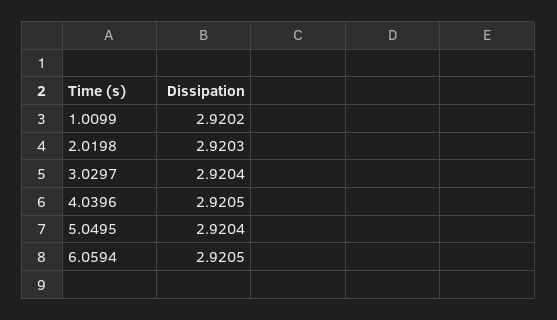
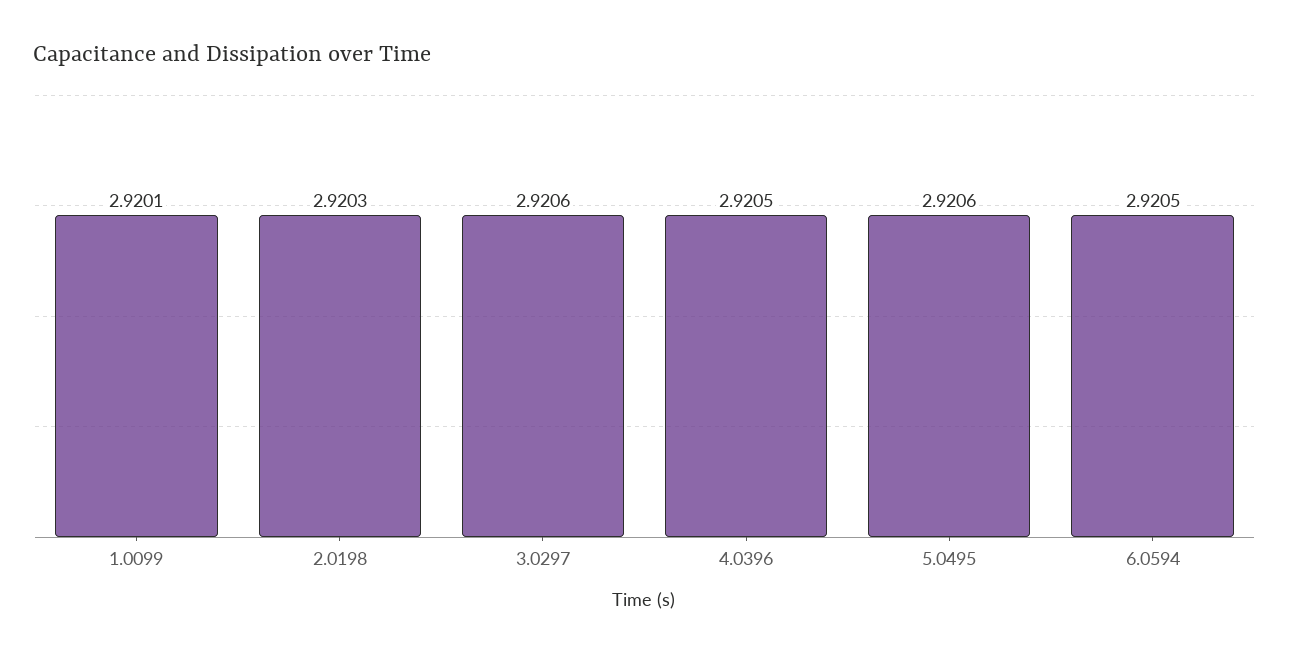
  {
-   "1.0099": 2.9202,
+   "1.0099": 2.9201,
    "2.0198": 2.9203,
-   "3.0297": 2.9204,
+   "3.0297": 2.9206,
    "4.0396": 2.9205,
-   "5.0495": 2.9204,
+   "5.0495": 2.9206,
    "6.0594": 2.9205
  }

